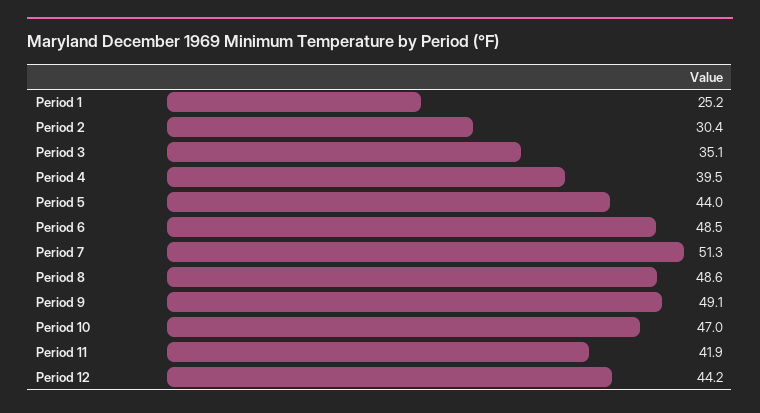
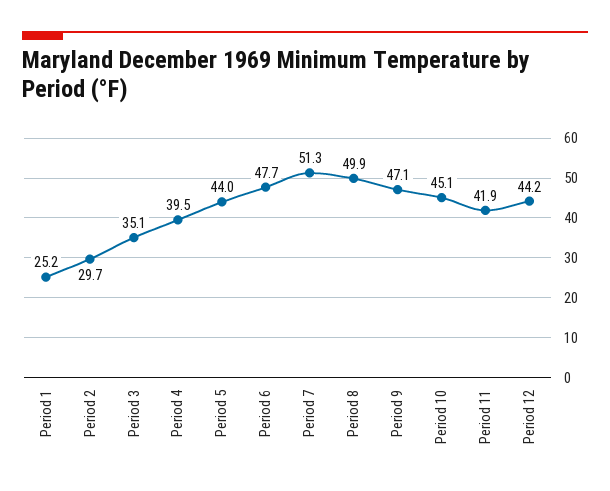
  {
    "Period 1": 25.2,
-   "Period 2": 30.4,
+   "Period 2": 29.7,
    "Period 3": 35.1,
    "Period 4": 39.5,
    "Period 5": 44,
-   "Period 6": 48.5,
+   "Period 6": 47.7,
    "Period 7": 51.3,
-   "Period 8": 48.6,
+   "Period 8": 49.9,
-   "Period 9": 49.1,
+   "Period 9": 47.1,
-   "Period 10": 47,
+   "Period 10": 45.1,
    "Period 11": 41.9,
    "Period 12": 44.2
  }

